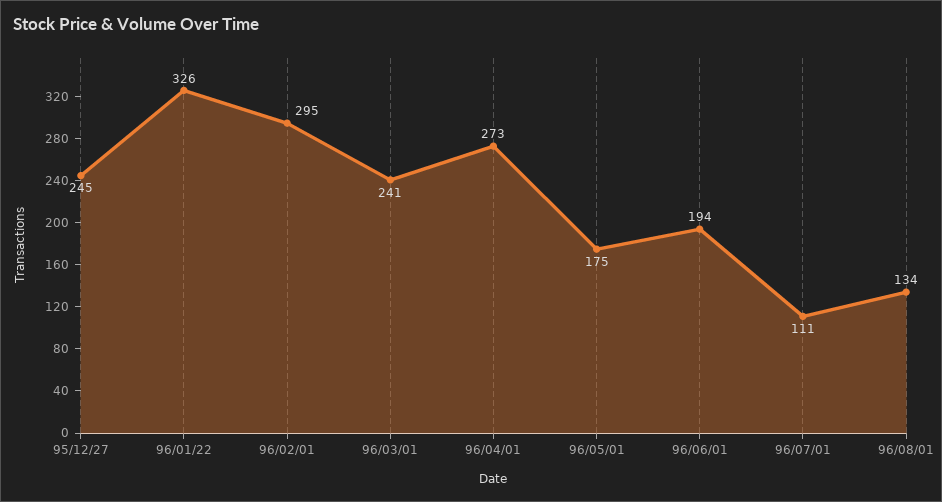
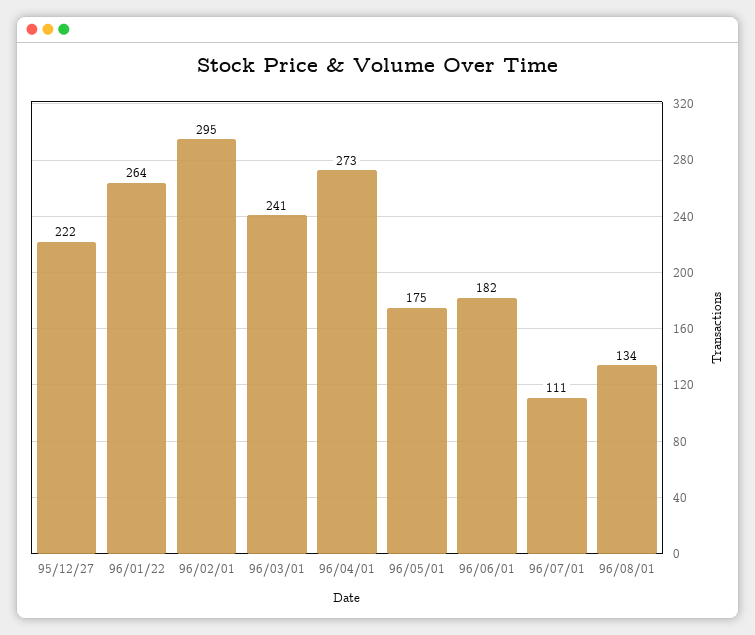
  {
-   "95/12/27": 245,
+   "95/12/27": 222,
-   "96/01/22": 326,
+   "96/01/22": 264,
    "96/02/01": 295,
    "96/03/01": 241,
    "96/04/01": 273,
    "96/05/01": 175,
-   "96/06/01": 194,
+   "96/06/01": 182,
    "96/07/01": 111,
    "96/08/01": 134
  }

